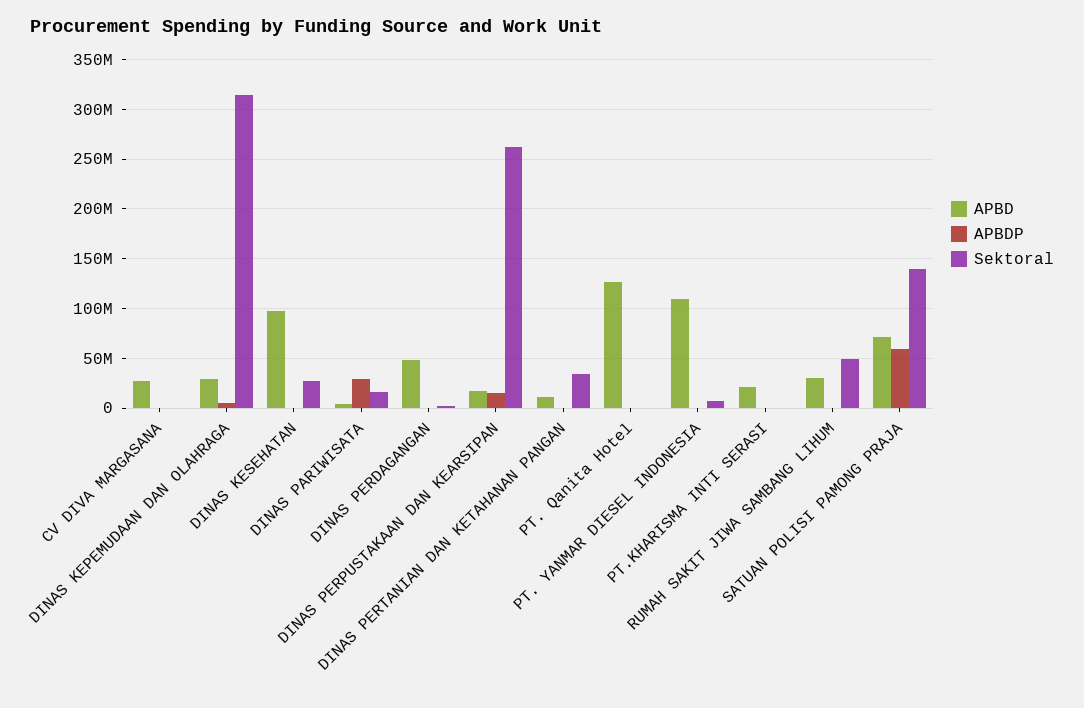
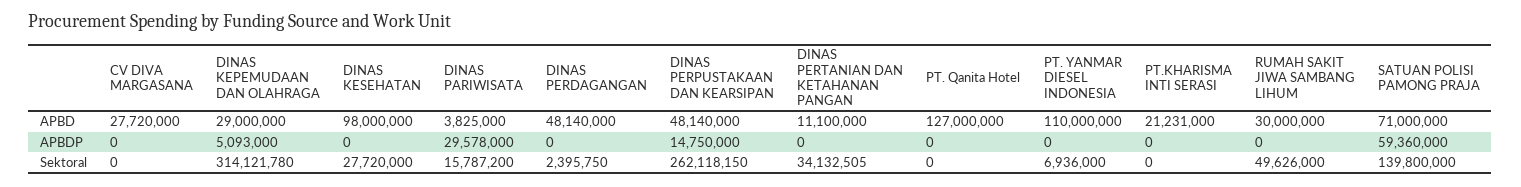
  {
    "APBD": {
      "CV DIVA MARGASANA": 27720000,
      "DINAS KEPEMUDAAN DAN OLAHRAGA": 29000000,
      "DINAS KESEHATAN": 98000000,
      "DINAS PARIWISATA": 3825000,
      "DINAS PERDAGANGAN": 48140000,
-     "DINAS PERPUSTAKAAN DAN KEARSIPAN": 20000000,
+     "DINAS PERPUSTAKAAN DAN KEARSIPAN": 48140000,
      "DINAS PERTANIAN DAN KETAHANAN PANGAN": 11100000,
      "PT. Qanita Hotel": 127000000,
      "PT. YANMAR DIESEL INDONESIA": 110000000,
      "PT.KHARISMA INTI SERASI": 21231000,
      "RUMAH SAKIT JIWA SAMBANG LIHUM": 30000000,
      "SATUAN POLISI PAMONG PRAJA": 71000000
    },
    "APBDP": {
      "CV DIVA MARGASANA": 0,
      "DINAS KEPEMUDAAN DAN OLAHRAGA": 5093000,
      "DINAS KESEHATAN": 0,
      "DINAS PARIWISATA": 29578000,
      "DINAS PERDAGANGAN": 0,
      "DINAS PERPUSTAKAAN DAN KEARSIPAN": 14750000,
      "DINAS PERTANIAN DAN KETAHANAN PANGAN": 0,
      "PT. Qanita Hotel": 0,
      "PT. YANMAR DIESEL INDONESIA": 0,
      "PT.KHARISMA INTI SERASI": 0,
      "RUMAH SAKIT JIWA SAMBANG LIHUM": 0,
      "SATUAN POLISI PAMONG PRAJA": 59360000
    },
    "Sektoral": {
      "CV DIVA MARGASANA": 0,
      "DINAS KEPEMUDAAN DAN OLAHRAGA": 314121780,
      "DINAS KESEHATAN": 27720000,
      "DINAS PARIWISATA": 15787200,
      "DINAS PERDAGANGAN": 2395750,
      "DINAS PERPUSTAKAAN DAN KEARSIPAN": 262118150,
      "DINAS PERTANIAN DAN KETAHANAN PANGAN": 34132505,
      "PT. Qanita Hotel": 0,
      "PT. YANMAR DIESEL INDONESIA": 6936000,
      "PT.KHARISMA INTI SERASI": 0,
      "RUMAH SAKIT JIWA SAMBANG LIHUM": 49626000,
      "SATUAN POLISI PAMONG PRAJA": 139800000
    }
  }

